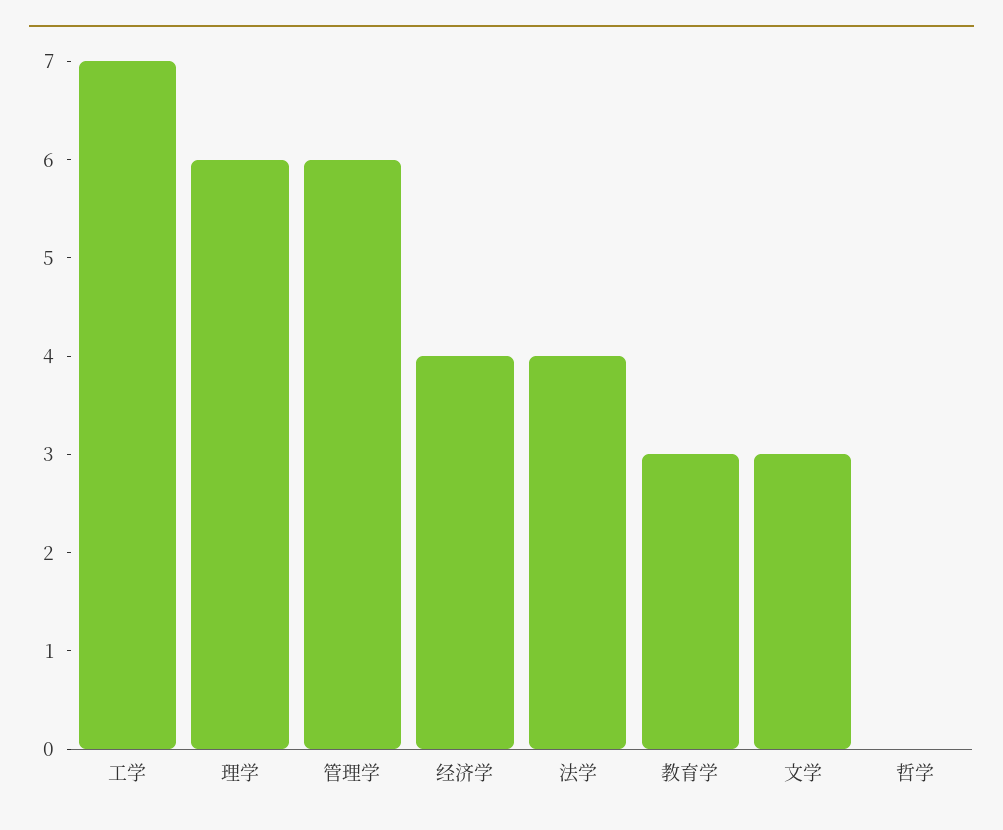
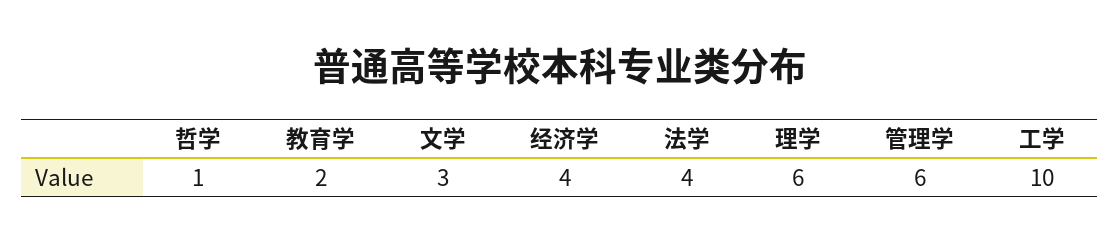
  {
-   "工学": 7,
+   "工学": 10,
    "理学": 6,
    "管理学": 6,
    "经济学": 4,
    "法学": 4,
-   "教育学": 3,
+   "教育学": 2,
    "文学": 3,
-   "哲学": 0
+   "哲学": 1
  }

